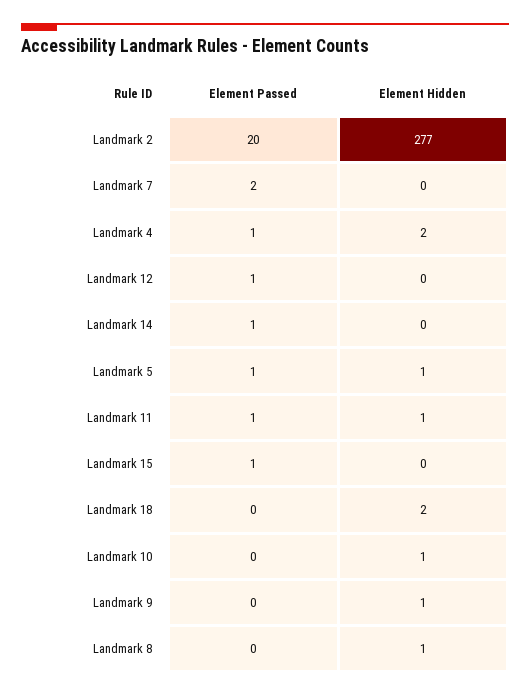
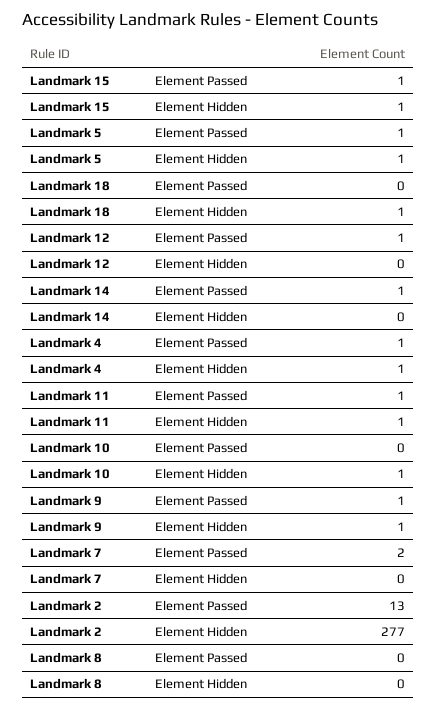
  {
    "Element Passed": {
-     "Landmark 2": 20,
+     "Landmark 2": 13,
      "Landmark 7": 2,
      "Landmark 4": 1,
      "Landmark 12": 1,
      "Landmark 14": 1,
      "Landmark 5": 1,
      "Landmark 11": 1,
      "Landmark 15": 1,
      "Landmark 18": 0,
      "Landmark 10": 0,
-     "Landmark 9": 0,
+     "Landmark 9": 1,
      "Landmark 8": 0
    },
    "Element Hidden": {
      "Landmark 2": 277,
      "Landmark 7": 0,
-     "Landmark 4": 2,
+     "Landmark 4": 1,
      "Landmark 12": 0,
      "Landmark 14": 0,
      "Landmark 5": 1,
      "Landmark 11": 1,
-     "Landmark 15": 0,
+     "Landmark 15": 1,
-     "Landmark 18": 2,
+     "Landmark 18": 1,
      "Landmark 10": 1,
      "Landmark 9": 1,
-     "Landmark 8": 1
+     "Landmark 8": 0
    }
  }

